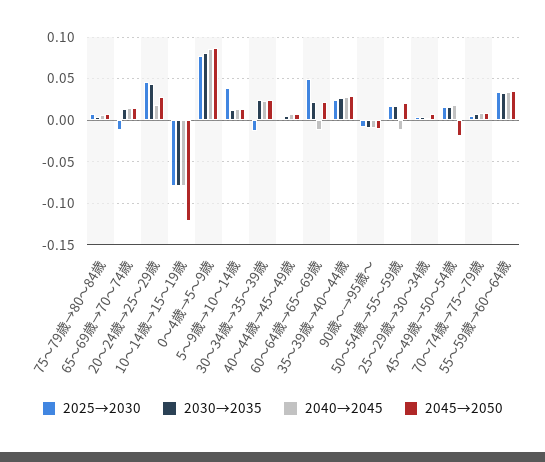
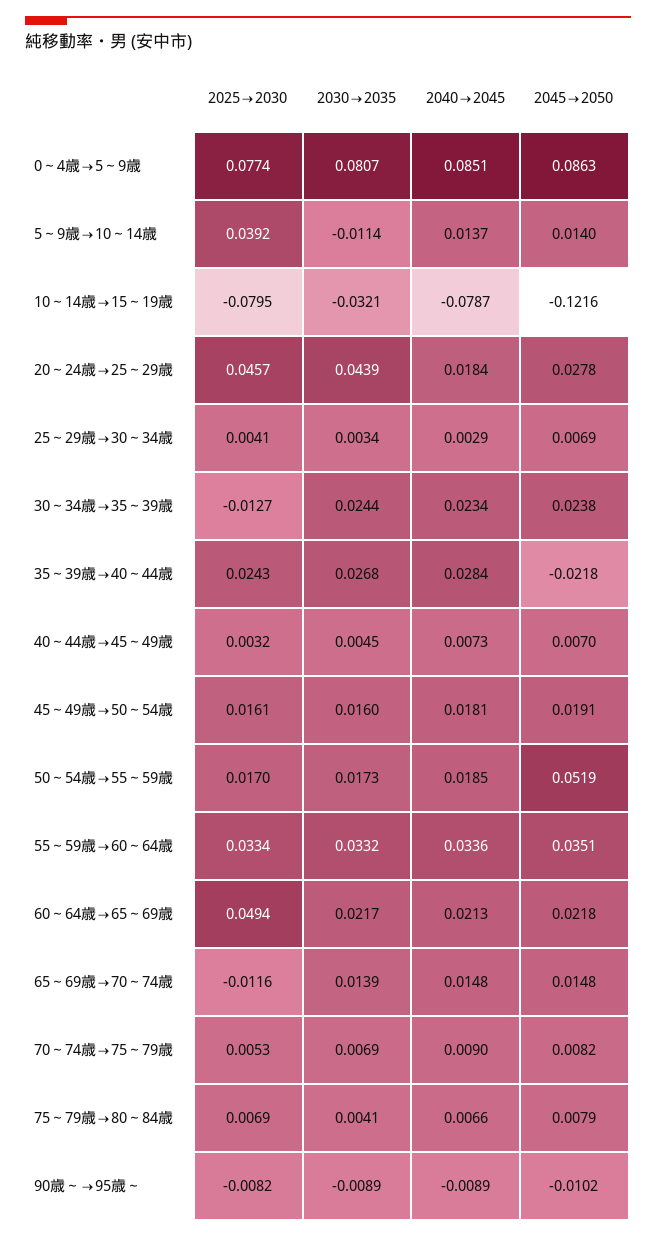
  {
    "2025→2030": {
      "75～79歳→80～84歳": 0.0069,
      "65～69歳→70～74歳": -0.0116,
      "20～24歳→25～29歳": 0.0457,
      "10～14歳→15～19歳": -0.0795,
      "0～4歳→5～9歳": 0.0774,
      "5～9歳→10～14歳": 0.0392,
      "30～34歳→35～39歳": -0.0127,
      "40～44歳→45～49歳": 0.0032,
      "60～64歳→65～69歳": 0.0494,
      "35～39歳→40～44歳": 0.0243,
      "90歳～→95歳～": -0.0082,
      "50～54歳→55～59歳": 0.017,
      "25～29歳→30～34歳": 0.0041,
      "45～49歳→50～54歳": 0.0161,
      "70～74歳→75～79歳": 0.0053,
      "55～59歳→60～64歳": 0.0334
    },
    "2030→2035": {
      "75～79歳→80～84歳": 0.0041,
      "65～69歳→70～74歳": 0.0139,
      "20～24歳→25～29歳": 0.0439,
-     "10～14歳→15～19歳": -0.08,
+     "10～14歳→15～19歳": -0.0321,
      "0～4歳→5～9歳": 0.0807,
-     "5～9歳→10～14歳": 0.01,
+     "5～9歳→10～14歳": -0.0114,
      "30～34歳→35～39歳": 0.0244,
      "40～44歳→45～49歳": 0.0045,
      "60～64歳→65～69歳": 0.0217,
      "35～39歳→40～44歳": 0.0268,
      "90歳～→95歳～": -0.0089,
      "50～54歳→55～59歳": 0.0173,
      "25～29歳→30～34歳": 0.0034,
      "45～49歳→50～54歳": 0.016,
      "70～74歳→75～79歳": 0.0069,
      "55～59歳→60～64歳": 0.0332
    },
    "2040→2045": {
      "75～79歳→80～84歳": 0.0066,
      "65～69歳→70～74歳": 0.0148,
      "20～24歳→25～29歳": 0.0184,
      "10～14歳→15～19歳": -0.0787,
      "0～4歳→5～9歳": 0.0851,
      "5～9歳→10～14歳": 0.0137,
      "30～34歳→35～39歳": 0.0234,
      "40～44歳→45～49歳": 0.0073,
-     "60～64歳→65～69歳": -0.01,
+     "60～64歳→65～69歳": 0.0213,
      "35～39歳→40～44歳": 0.0284,
      "90歳～→95歳～": -0.0089,
-     "50～54歳→55～59歳": -0.01,
+     "50～54歳→55～59歳": 0.0185,
      "25～29歳→30～34歳": 0.0029,
      "45～49歳→50～54歳": 0.0181,
      "70～74歳→75～79歳": 0.009,
      "55～59歳→60～64歳": 0.0336
    },
    "2045→2050": {
      "75～79歳→80～84歳": 0.0079,
      "65～69歳→70～74歳": 0.0148,
      "20～24歳→25～29歳": 0.0278,
      "10～14歳→15～19歳": -0.1216,
      "0～4歳→5～9歳": 0.0863,
      "5～9歳→10～14歳": 0.014,
      "30～34歳→35～39歳": 0.0238,
      "40～44歳→45～49歳": 0.007,
      "60～64歳→65～69歳": 0.0218,
-     "35～39歳→40～44歳": 0.03,
+     "35～39歳→40～44歳": -0.0218,
      "90歳～→95歳～": -0.0102,
-     "50～54歳→55～59歳": 0.02,
+     "50～54歳→55～59歳": 0.0519,
      "25～29歳→30～34歳": 0.0069,
-     "45～49歳→50～54歳": -0.02,
+     "45～49歳→50～54歳": 0.0191,
      "70～74歳→75～79歳": 0.0082,
      "55～59歳→60～64歳": 0.0351
    }
  }

